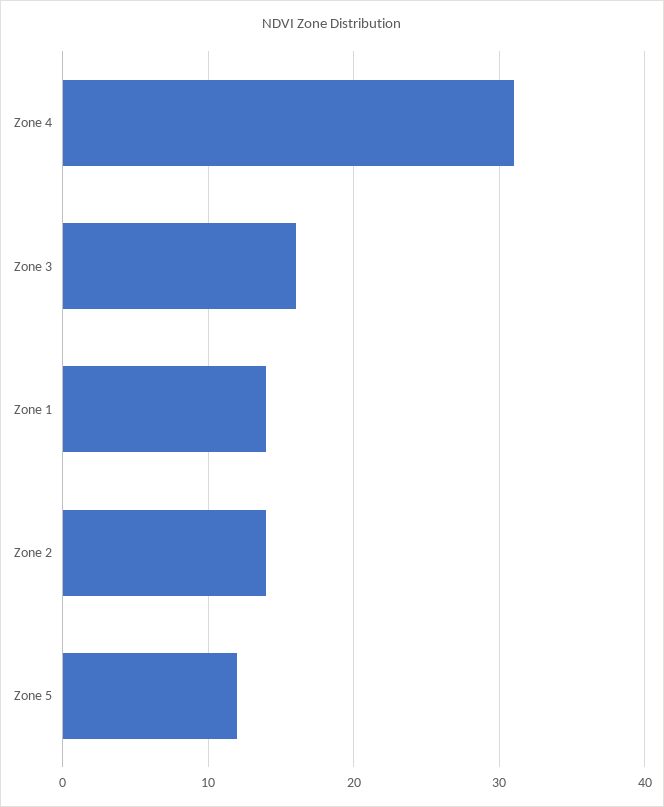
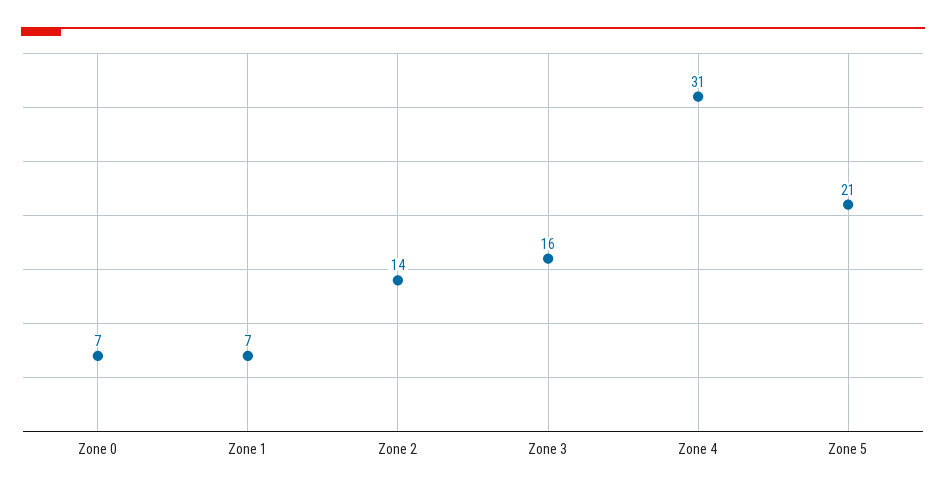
  {
    "Zone 4": 31,
    "Zone 3": 16,
-   "Zone 1": 14,
+   "Zone 1": 7,
    "Zone 2": 14,
-   "Zone 5": 12
+   "Zone 5": 21,
+   "Zone 0": 7
  }

